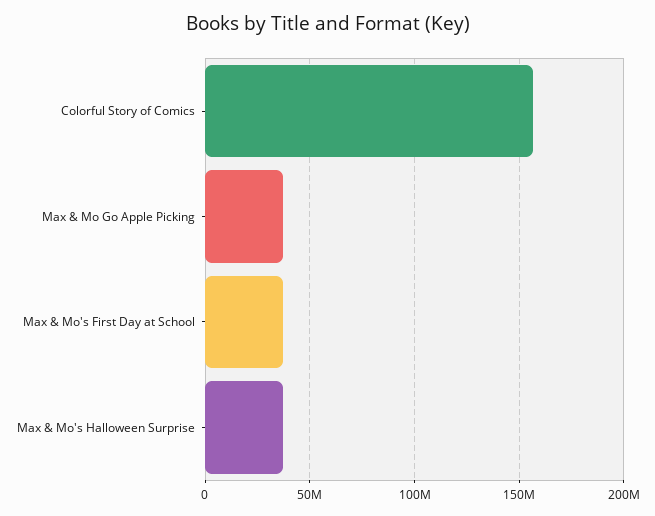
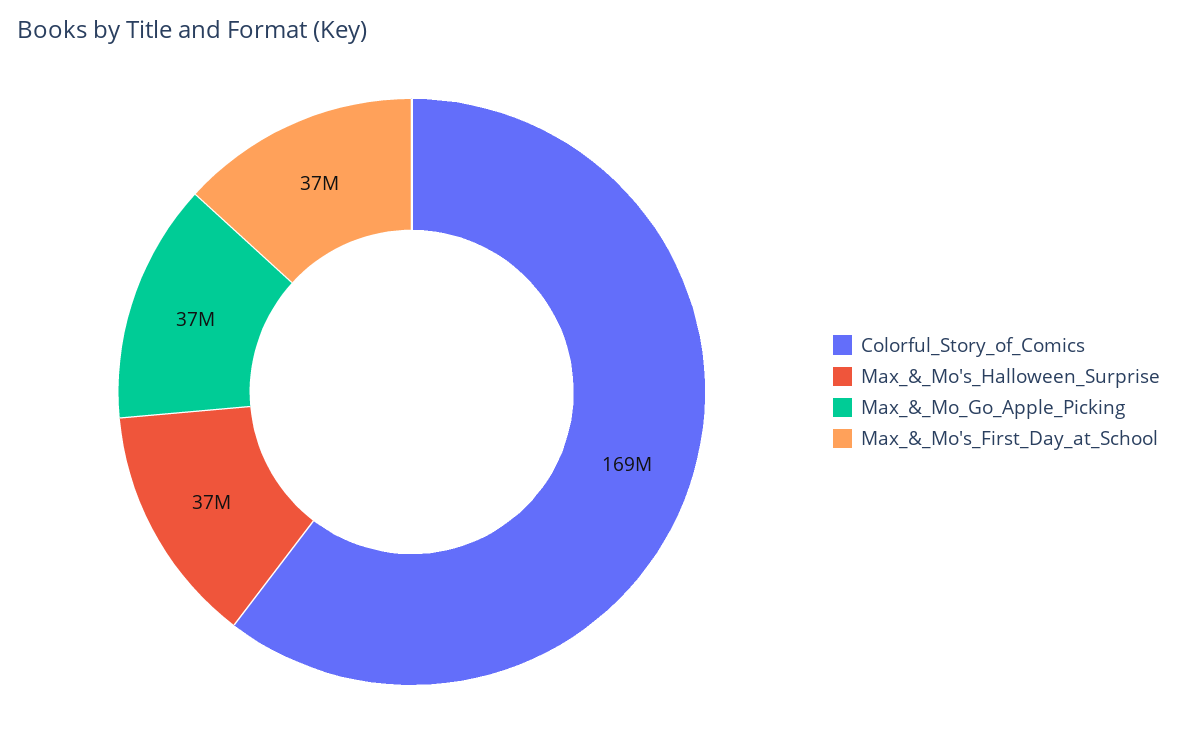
  {
-   "Colorful Story of Comics": 155000000,
+   "Colorful Story of Comics": 169000000,
    "Max & Mo Go Apple Picking": 37000000,
    "Max & Mo's First Day at School": 37000000,
    "Max & Mo's Halloween Surprise": 37000000
  }

